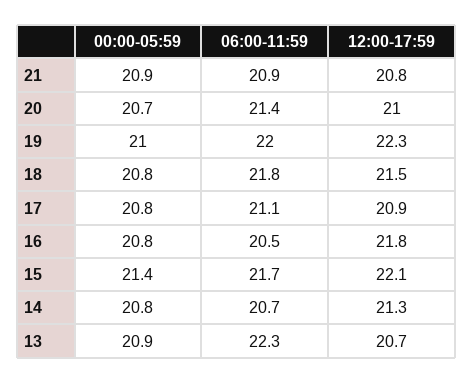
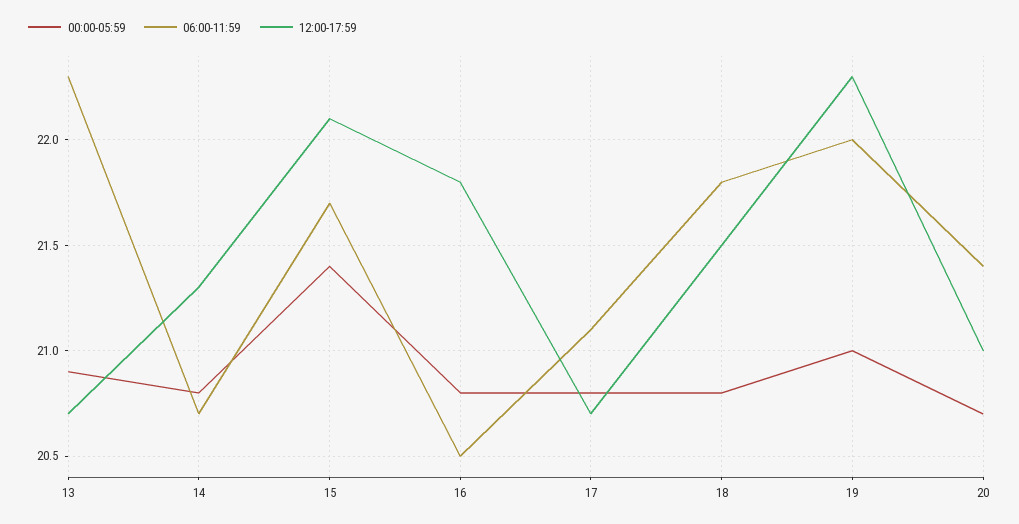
  {
    "00:00-05:59": {
-     "21": 20.9,
      "20": 20.7,
      "19": 21,
      "18": 20.8,
      "17": 20.8,
      "16": 20.8,
      "15": 21.4,
      "14": 20.8,
      "13": 20.9
    },
    "06:00-11:59": {
-     "21": 20.9,
      "20": 21.4,
      "19": 22,
      "18": 21.8,
      "17": 21.1,
      "16": 20.5,
      "15": 21.7,
      "14": 20.7,
      "13": 22.3
    },
    "12:00-17:59": {
-     "21": 20.8,
      "20": 21,
      "19": 22.3,
      "18": 21.5,
-     "17": 20.9,
+     "17": 20.7,
      "16": 21.8,
      "15": 22.1,
      "14": 21.3,
      "13": 20.7
    }
  }

